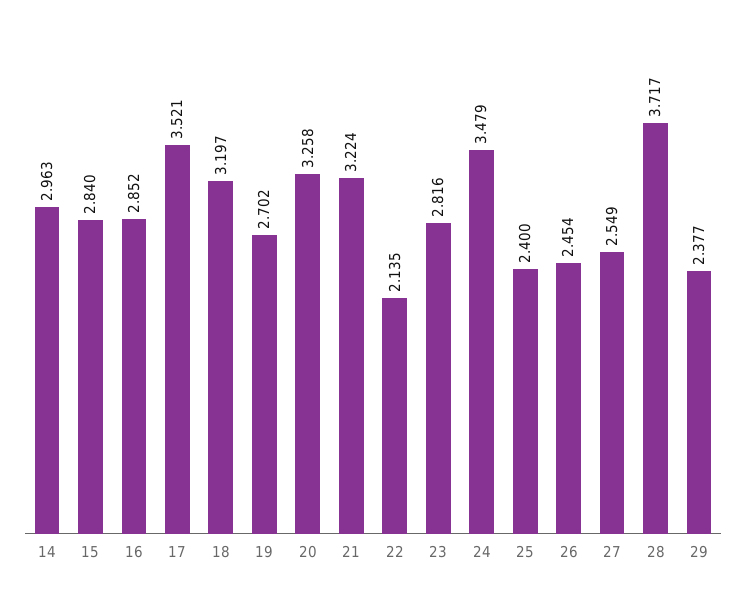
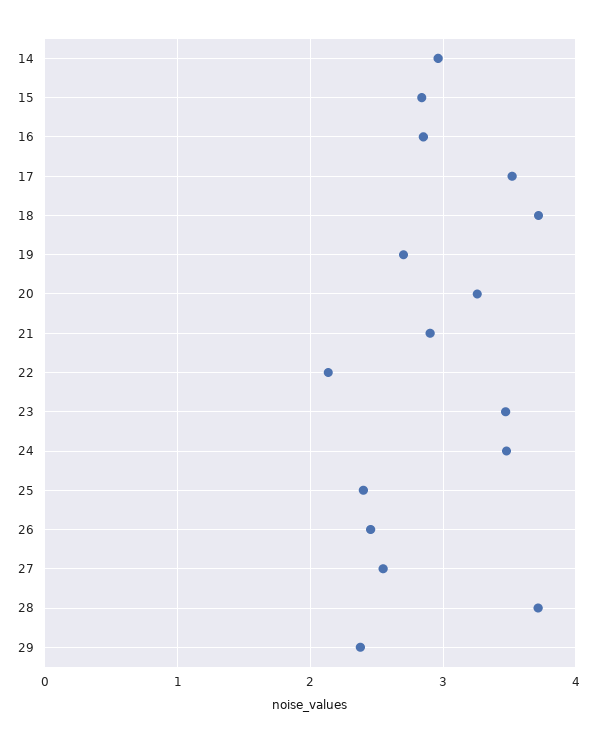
  {
    "14": 2.963,
    "15": 2.84,
    "16": 2.852,
    "17": 3.521,
-   "18": 3.197,
+   "18": 3.7,
    "19": 2.702,
    "20": 3.258,
-   "21": 3.224,
+   "21": 2.9,
    "22": 2.135,
-   "23": 2.816,
+   "23": 3.5,
    "24": 3.479,
    "25": 2.4,
    "26": 2.454,
    "27": 2.549,
    "28": 3.717,
    "29": 2.377
  }

